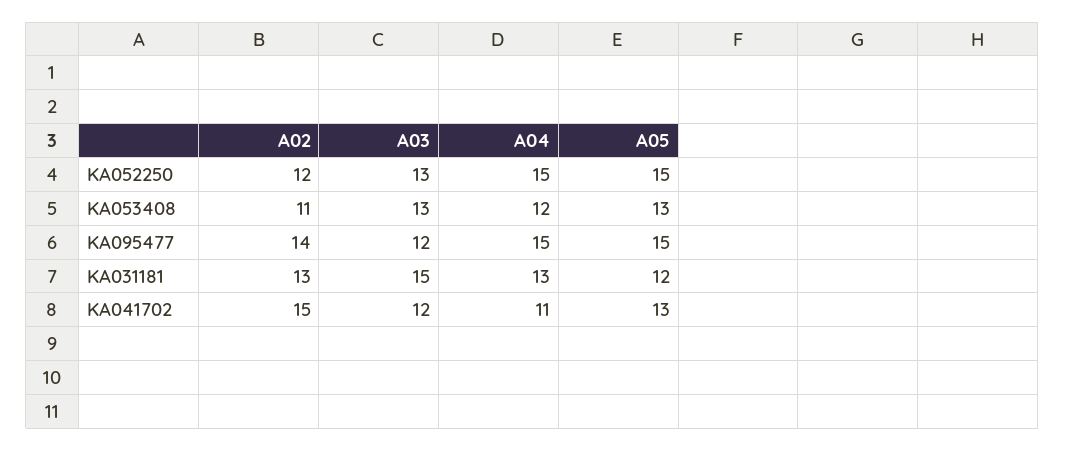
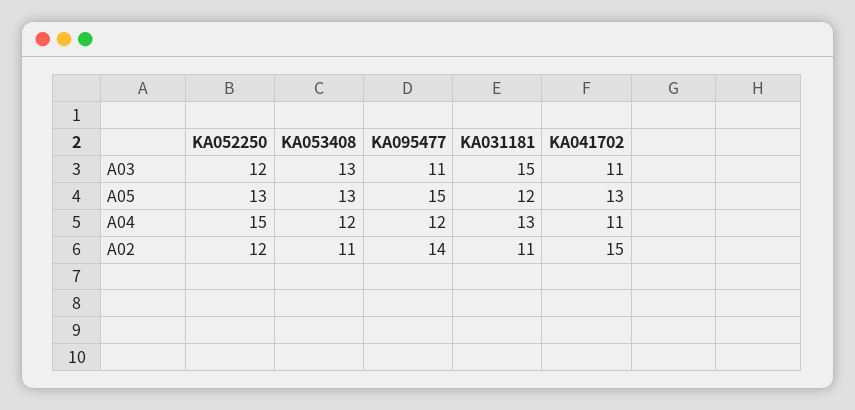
  {
    "A02": {
      "KA052250": 12,
      "KA053408": 11,
      "KA095477": 14,
-     "KA031181": 13,
+     "KA031181": 11,
      "KA041702": 15
    },
    "A03": {
-     "KA052250": 13,
+     "KA052250": 12,
      "KA053408": 13,
-     "KA095477": 12,
+     "KA095477": 11,
      "KA031181": 15,
-     "KA041702": 12
+     "KA041702": 11
    },
    "A04": {
      "KA052250": 15,
      "KA053408": 12,
-     "KA095477": 15,
+     "KA095477": 12,
      "KA031181": 13,
      "KA041702": 11
    },
    "A05": {
-     "KA052250": 15,
+     "KA052250": 13,
      "KA053408": 13,
      "KA095477": 15,
      "KA031181": 12,
      "KA041702": 13
    }
  }

